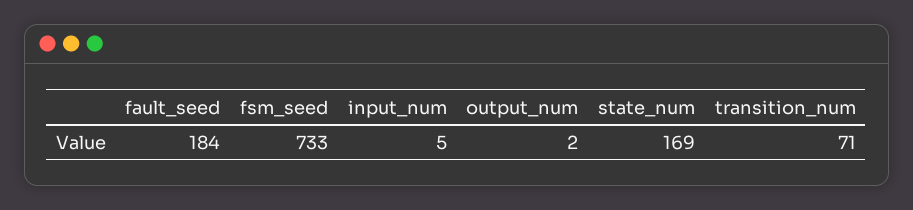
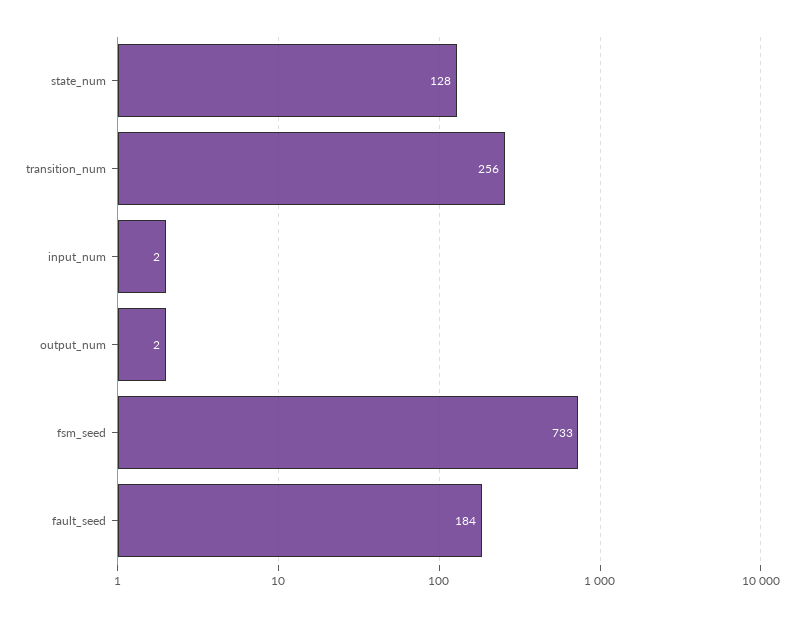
  {
    "fault_seed": 184,
    "fsm_seed": 733,
-   "input_num": 5,
+   "input_num": 2,
    "output_num": 2,
-   "state_num": 169,
+   "state_num": 128,
-   "transition_num": 71
+   "transition_num": 256
  }

